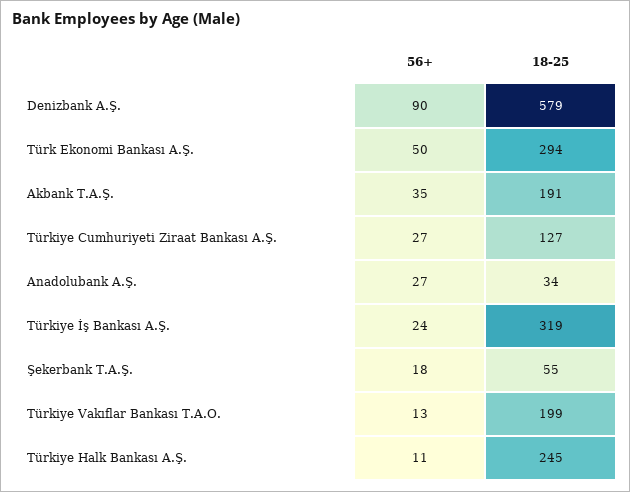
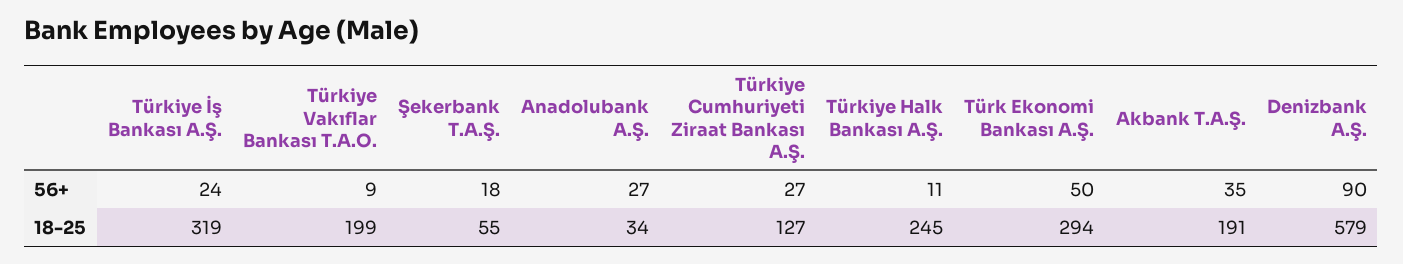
  {
    "56+": {
      "Denizbank A.Ş.": 90,
      "Türk Ekonomi Bankası A.Ş.": 50,
      "Akbank T.A.Ş.": 35,
      "Türkiye Cumhuriyeti Ziraat Bankası A.Ş.": 27,
      "Anadolubank A.Ş.": 27,
      "Türkiye İş Bankası A.Ş.": 24,
      "Şekerbank T.A.Ş.": 18,
-     "Türkiye Vakıflar Bankası T.A.O.": 13,
+     "Türkiye Vakıflar Bankası T.A.O.": 9,
      "Türkiye Halk Bankası A.Ş.": 11
    },
    "18-25": {
      "Denizbank A.Ş.": 579,
      "Türk Ekonomi Bankası A.Ş.": 294,
      "Akbank T.A.Ş.": 191,
      "Türkiye Cumhuriyeti Ziraat Bankası A.Ş.": 127,
      "Anadolubank A.Ş.": 34,
      "Türkiye İş Bankası A.Ş.": 319,
      "Şekerbank T.A.Ş.": 55,
      "Türkiye Vakıflar Bankası T.A.O.": 199,
      "Türkiye Halk Bankası A.Ş.": 245
    }
  }

